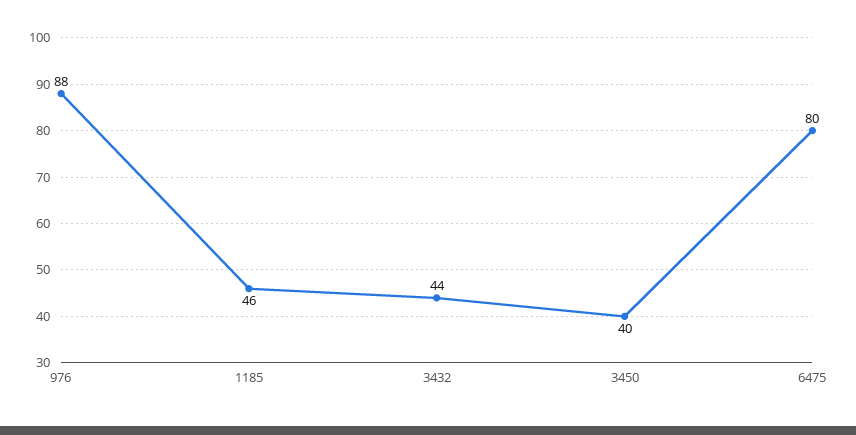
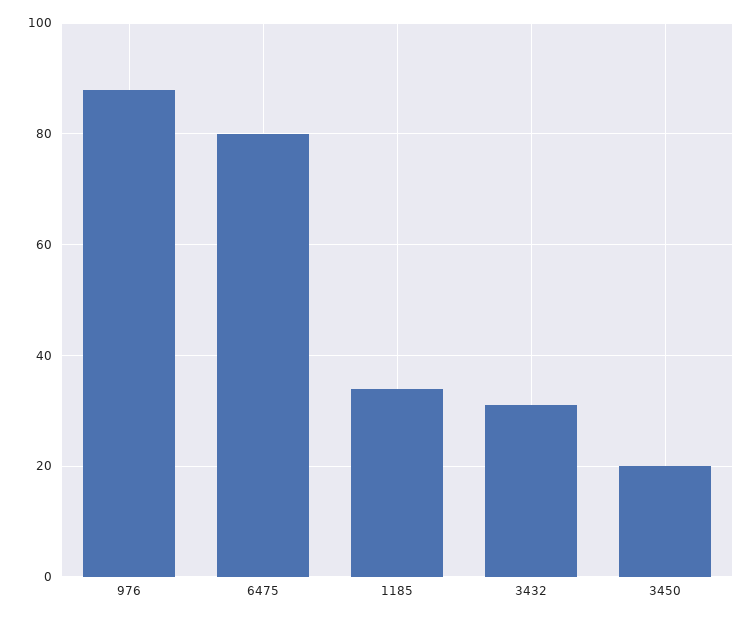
  {
    "976": 88,
-   "1185": 46,
+   "1185": 35,
-   "3432": 44,
+   "3432": 30,
-   "3450": 40,
+   "3450": 20,
    "6475": 80
  }

